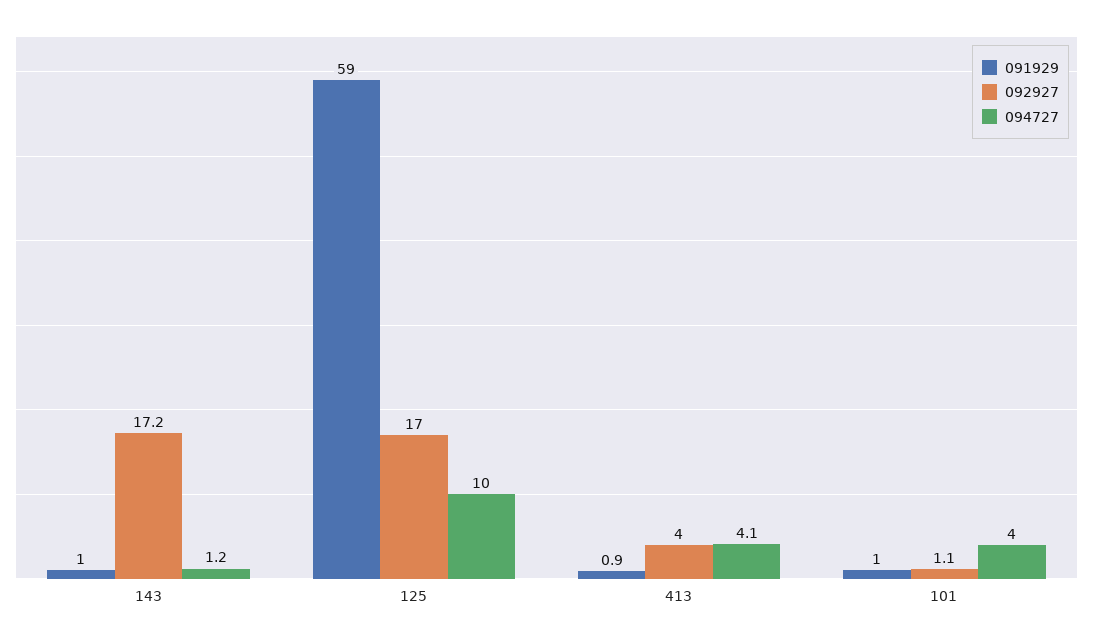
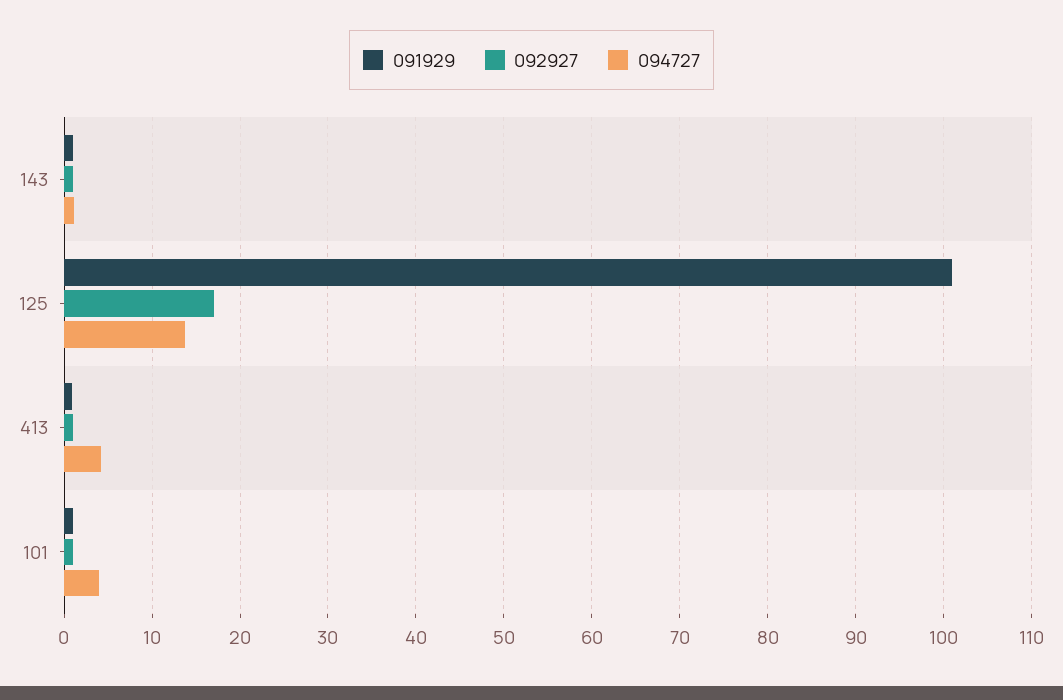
  {
    "091929": {
      "143": 1,
-     "125": 59,
+     "125": 101,
      "413": 0.9,
      "101": 1
    },
    "092927": {
-     "143": 17.2,
+     "143": 1,
      "125": 17,
-     "413": 4,
+     "413": 1,
      "101": 1.1
    },
    "094727": {
      "143": 1.2,
-     "125": 10,
+     "125": 14,
      "413": 4.1,
      "101": 4
    }
  }

